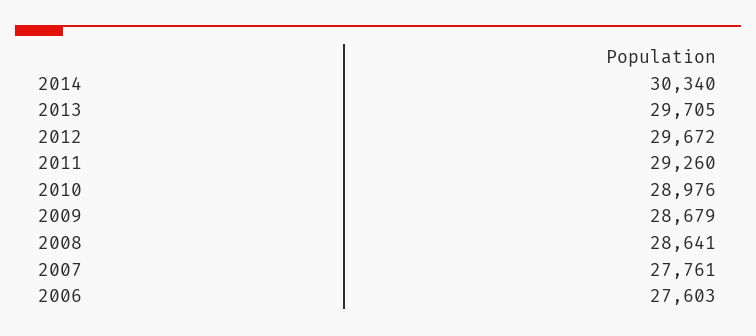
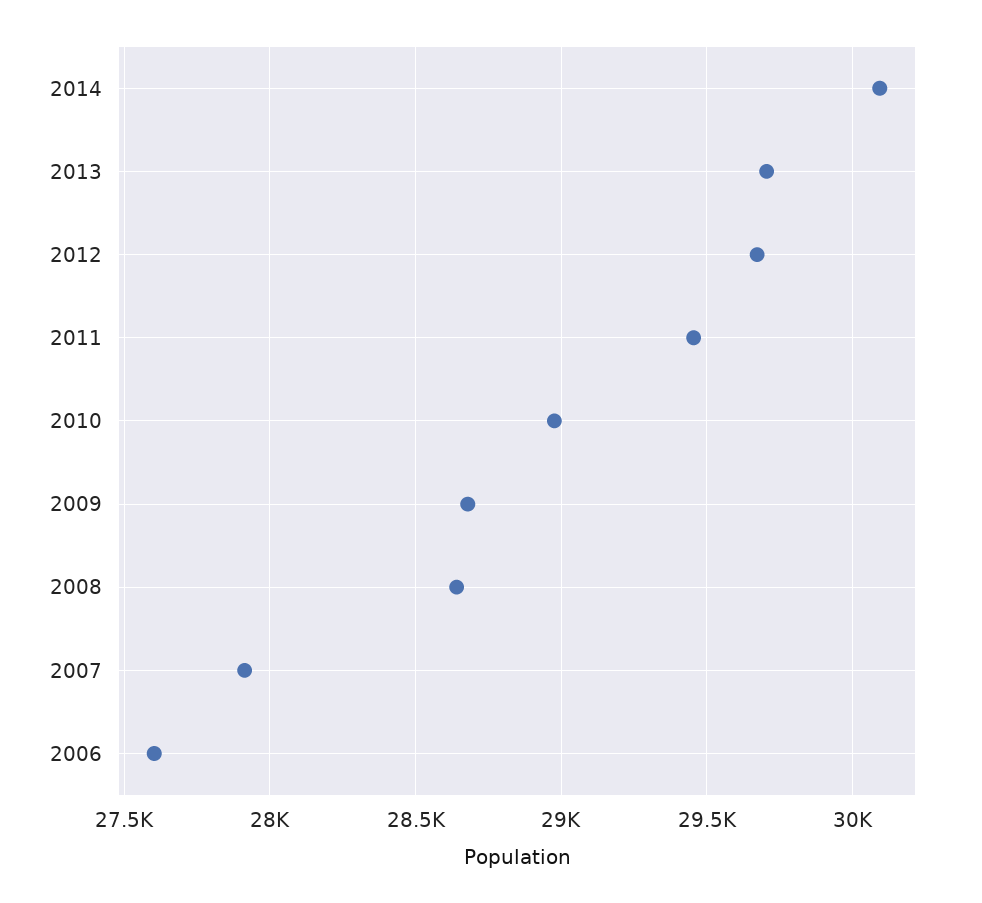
  {
-   "2014": 30340,
+   "2014": 30100,
    "2013": 29705,
    "2012": 29672,
-   "2011": 29260,
+   "2011": 29450,
    "2010": 28976,
    "2009": 28679,
    "2008": 28641,
-   "2007": 27761,
+   "2007": 27900,
    "2006": 27603
  }

